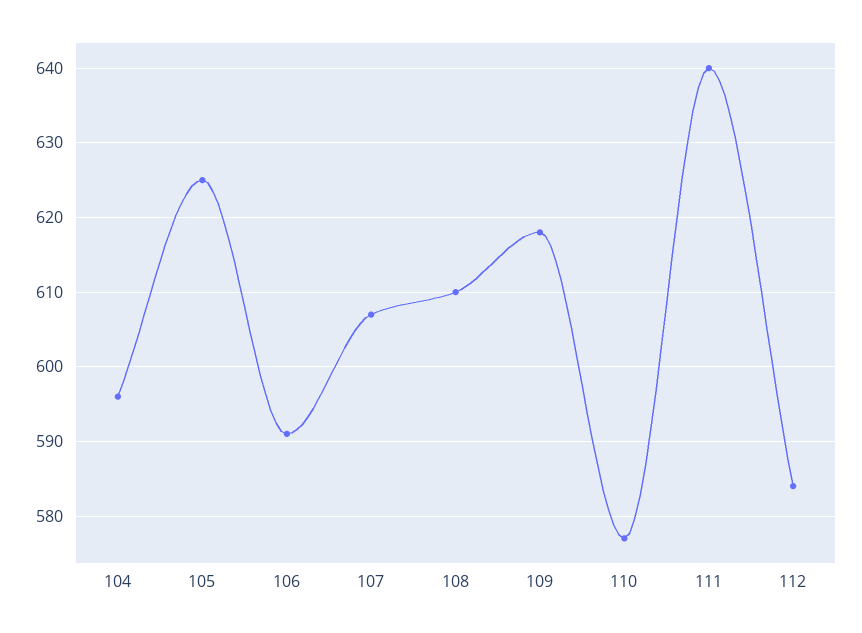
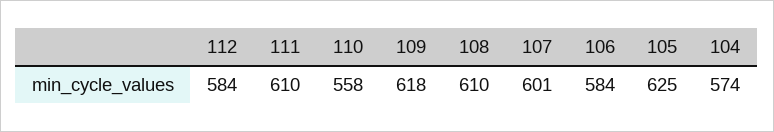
  {
-   "104": 596,
+   "104": 574,
    "105": 625,
-   "106": 591,
+   "106": 584,
-   "107": 607,
+   "107": 601,
    "108": 610,
    "109": 618,
-   "110": 577,
+   "110": 558,
-   "111": 640,
+   "111": 610,
    "112": 584
  }

